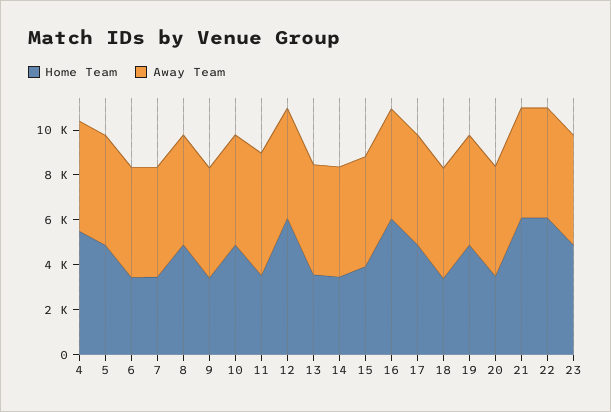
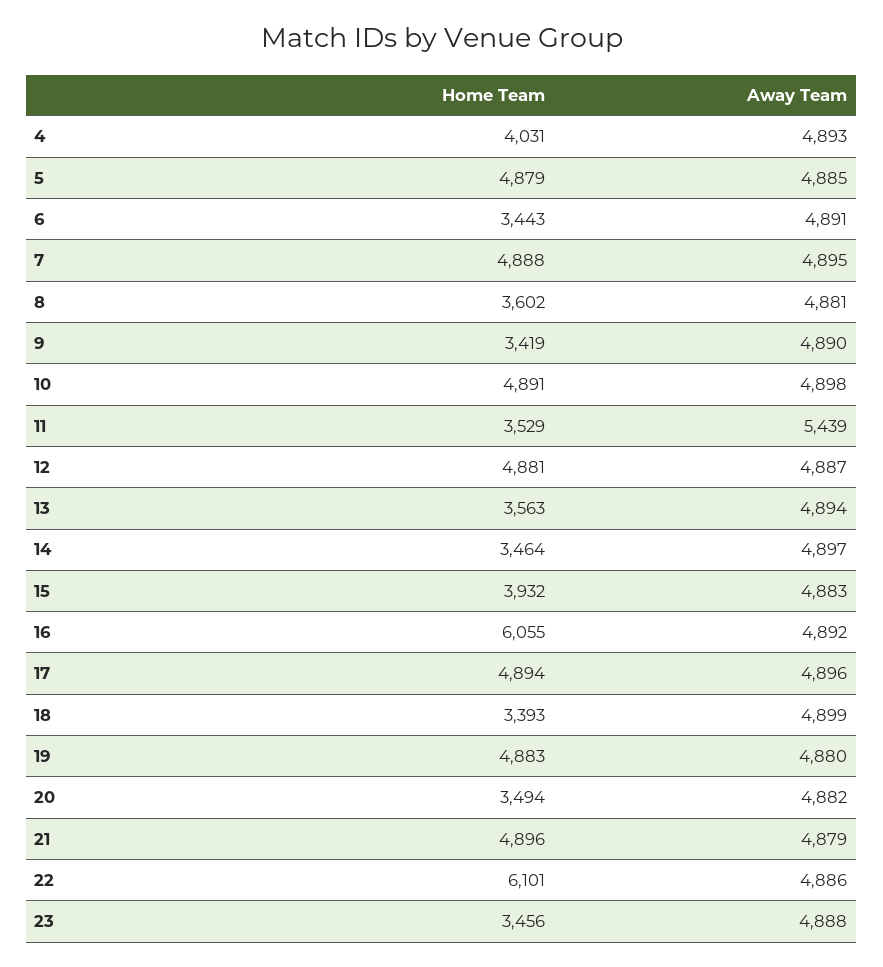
  {
    "Home Team": {
-     "4": 5500,
+     "4": 4031,
      "5": 4879,
      "6": 3443,
-     "7": 3500,
+     "7": 4888,
-     "8": 5000,
+     "8": 3602,
      "9": 3419,
      "10": 4891,
      "11": 3529,
-     "12": 6000,
+     "12": 4881,
      "13": 3563,
      "14": 3464,
      "15": 3932,
      "16": 6055,
      "17": 4894,
      "18": 3393,
      "19": 4883,
      "20": 3494,
-     "21": 6000,
+     "21": 4896,
      "22": 6101,
-     "23": 5000
+     "23": 3456
    },
    "Away Team": {
      "4": 4893,
      "5": 4885,
      "6": 4891,
      "7": 4895,
      "8": 4881,
      "9": 4890,
      "10": 4898,
      "11": 5439,
      "12": 4887,
      "13": 4894,
      "14": 4897,
      "15": 4883,
      "16": 4892,
      "17": 4896,
      "18": 4899,
      "19": 4880,
      "20": 4882,
      "21": 4879,
      "22": 4886,
      "23": 4888
    }
  }

